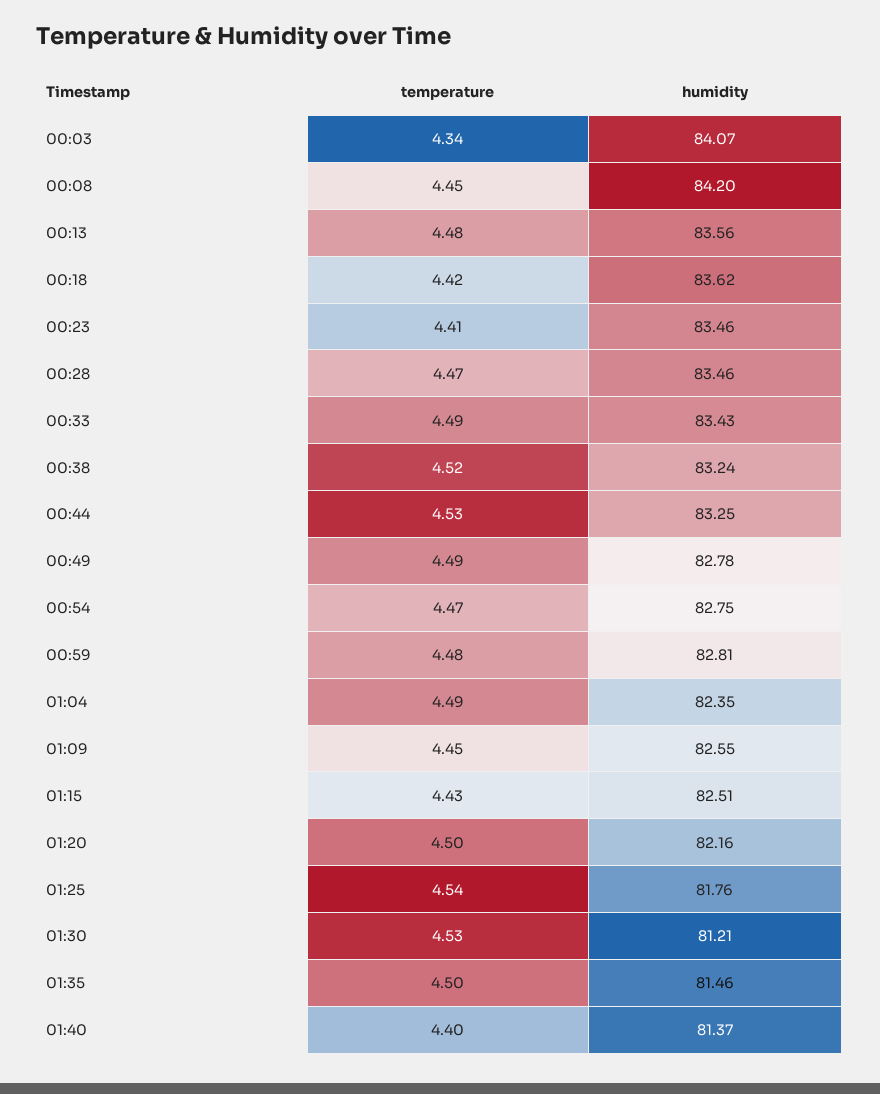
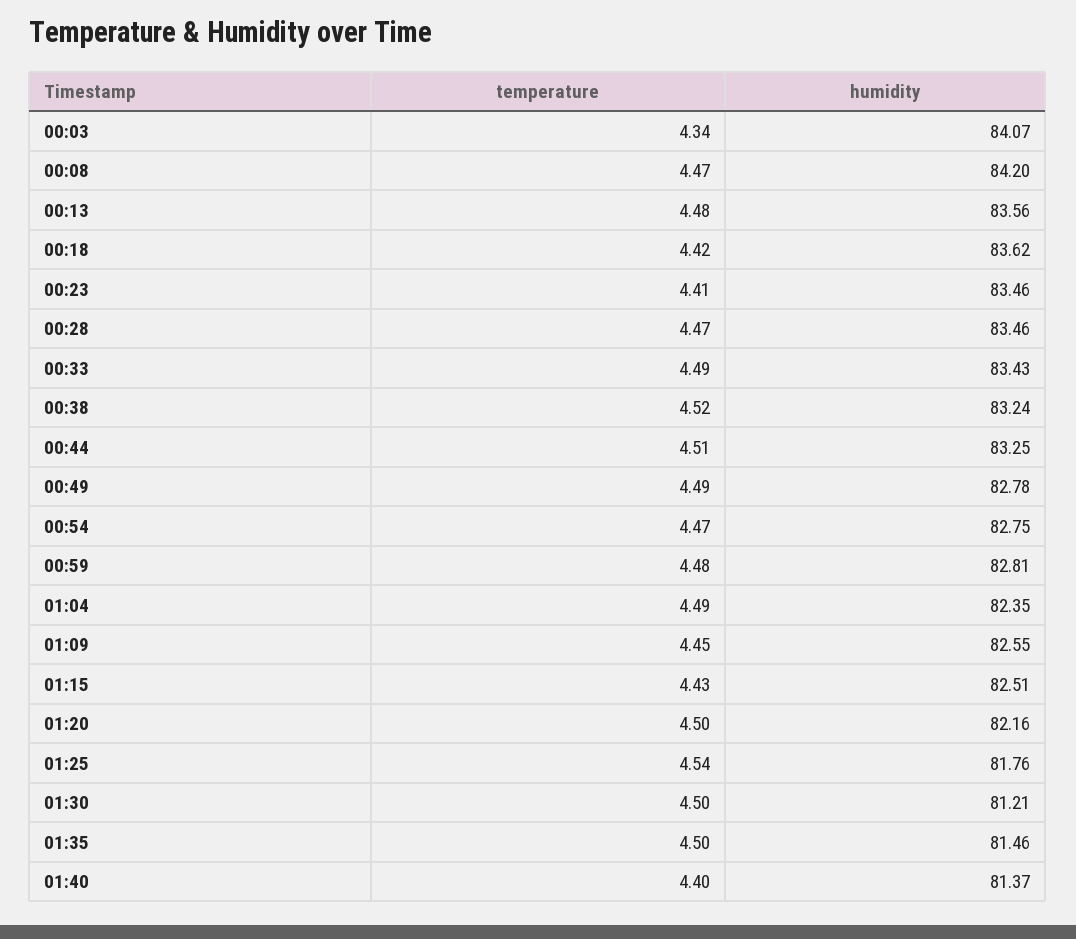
  {
    "temperature": {
      "00:03": 4.34,
-     "00:08": 4.45,
+     "00:08": 4.47,
      "00:13": 4.48,
      "00:18": 4.42,
      "00:23": 4.41,
      "00:28": 4.47,
      "00:33": 4.49,
      "00:38": 4.52,
-     "00:44": 4.53,
+     "00:44": 4.51,
      "00:49": 4.49,
      "00:54": 4.47,
      "00:59": 4.48,
      "01:04": 4.49,
      "01:09": 4.45,
      "01:15": 4.43,
      "01:20": 4.5,
      "01:25": 4.54,
-     "01:30": 4.53,
+     "01:30": 4.5,
      "01:35": 4.5,
      "01:40": 4.4
    },
    "humidity": {
      "00:03": 84.07,
      "00:08": 84.2,
      "00:13": 83.56,
      "00:18": 83.62,
      "00:23": 83.46,
      "00:28": 83.46,
      "00:33": 83.43,
      "00:38": 83.24,
      "00:44": 83.25,
      "00:49": 82.78,
      "00:54": 82.75,
      "00:59": 82.81,
      "01:04": 82.35,
      "01:09": 82.55,
      "01:15": 82.51,
      "01:20": 82.16,
      "01:25": 81.76,
      "01:30": 81.21,
      "01:35": 81.46,
      "01:40": 81.37
    }
  }

